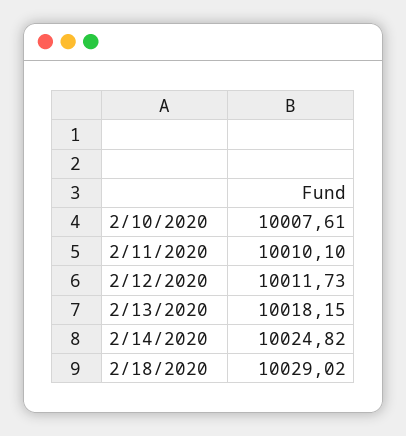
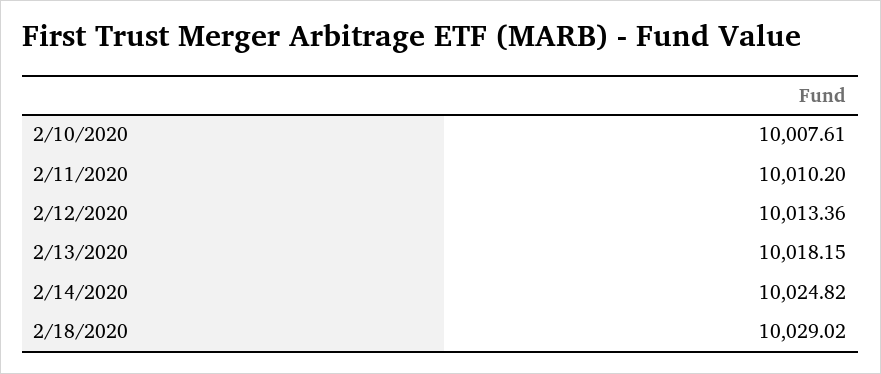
  {
    "2/10/2020": 10007.61,
-   "2/11/2020": 10010.1,
+   "2/11/2020": 10010.2,
-   "2/12/2020": 10011.73,
+   "2/12/2020": 10013.36,
    "2/13/2020": 10018.15,
    "2/14/2020": 10024.82,
    "2/18/2020": 10029.02
  }

